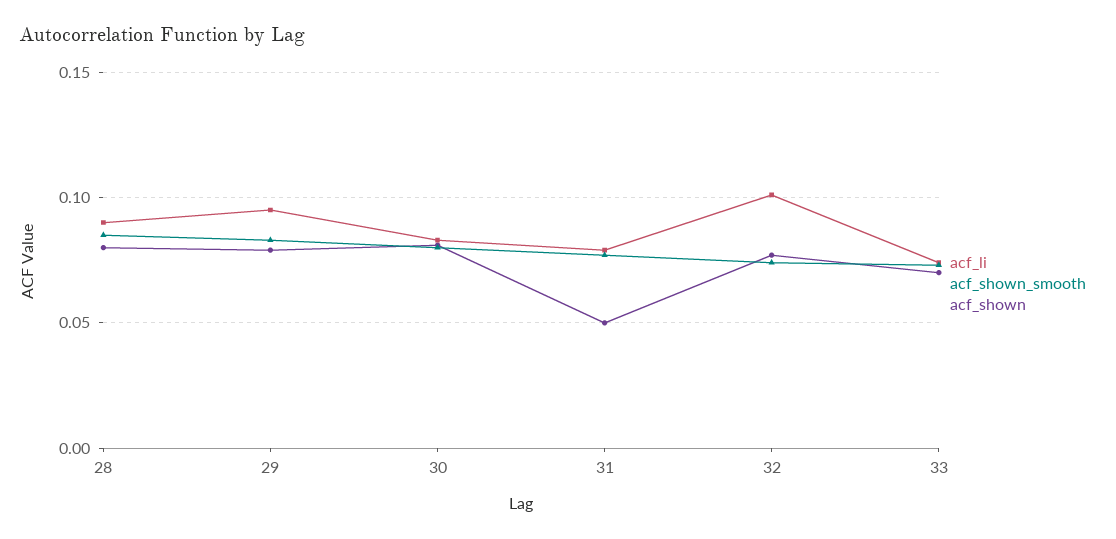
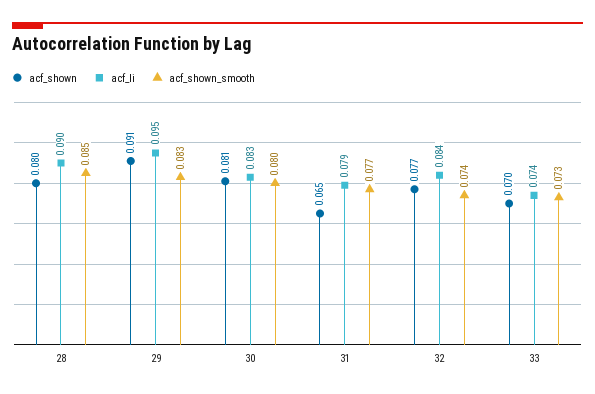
  {
    "acf_li": {
      "28": 0.09,
      "29": 0.095,
      "30": 0.083,
      "31": 0.079,
-     "32": 0.1,
+     "32": 0.084,
      "33": 0.074
    },
    "acf_shown_smooth": {
      "28": 0.085,
      "29": 0.083,
      "30": 0.08,
      "31": 0.077,
      "32": 0.074,
      "33": 0.073
    },
    "acf_shown": {
      "28": 0.08,
-     "29": 0.08,
+     "29": 0.091,
      "30": 0.081,
-     "31": 0.05,
+     "31": 0.065,
      "32": 0.077,
      "33": 0.07
    }
  }

